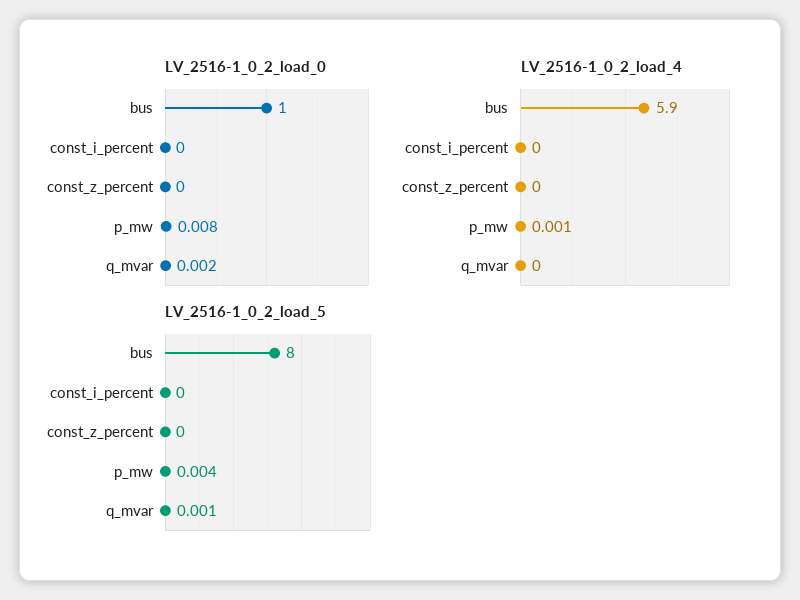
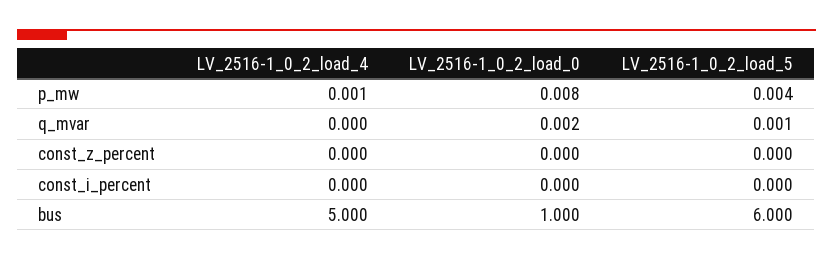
  {
    "LV_2516-1_0_2_load_0": {
      "bus": 1,
      "const_i_percent": 0,
      "const_z_percent": 0,
      "p_mw": 0.008,
      "q_mvar": 0.002
    },
    "LV_2516-1_0_2_load_4": {
-     "bus": 5.9,
+     "bus": 5,
      "const_i_percent": 0,
      "const_z_percent": 0,
      "p_mw": 0.001,
      "q_mvar": 0
    },
    "LV_2516-1_0_2_load_5": {
-     "bus": 8,
+     "bus": 6,
      "const_i_percent": 0,
      "const_z_percent": 0,
      "p_mw": 0.004,
      "q_mvar": 0.001
    }
  }

